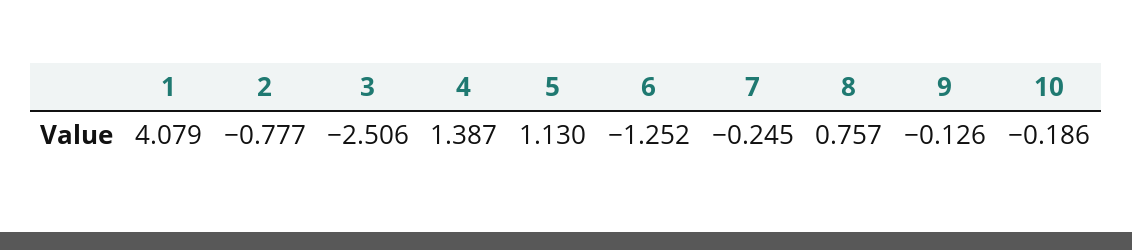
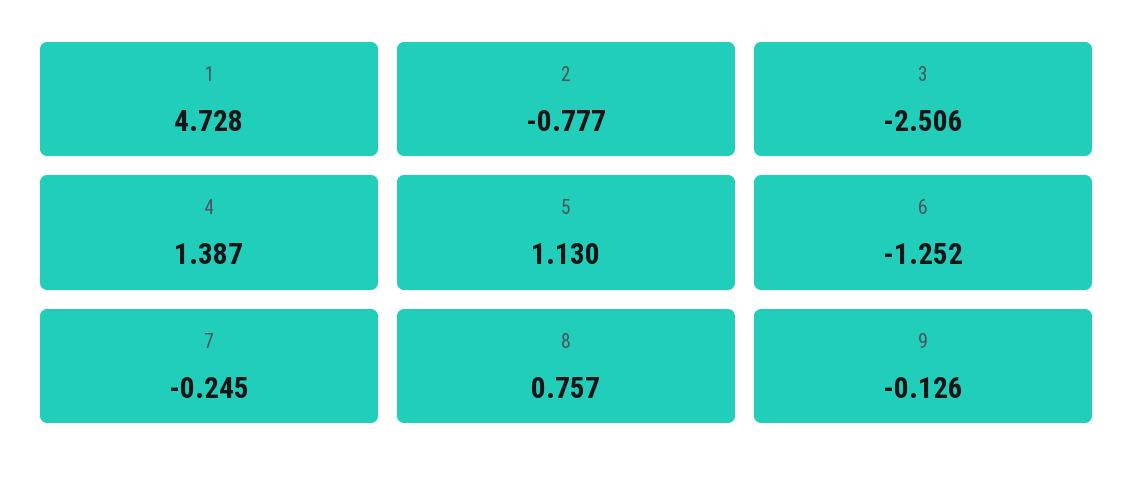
  {
-   "1": 4.079,
+   "1": 4.728,
    "2": -0.777,
    "3": -2.506,
    "4": 1.387,
    "5": 1.13,
    "6": -1.252,
    "7": -0.245,
    "8": 0.757,
-   "9": -0.126,
+   "9": -0.126
-   "10": -0.186
  }

